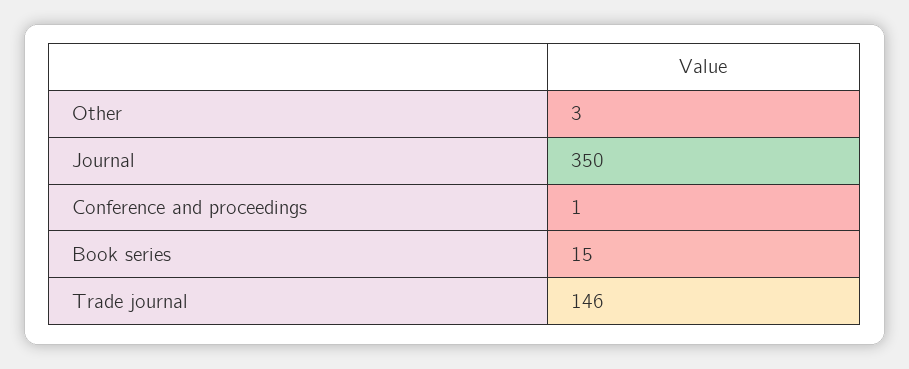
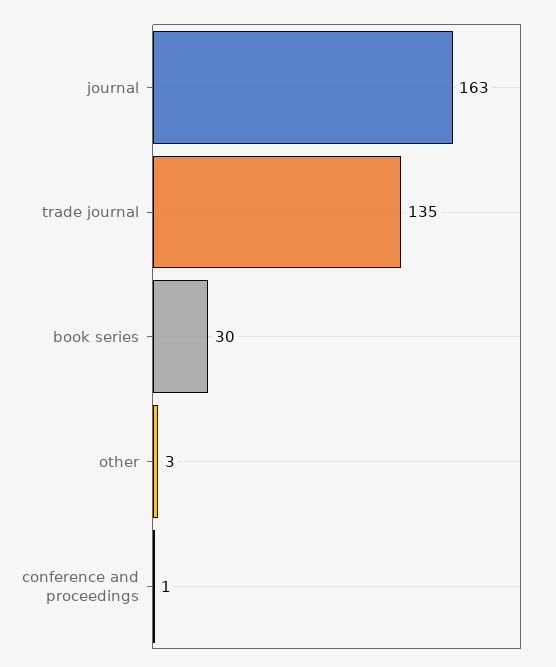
  {
    "Other": 3,
-   "Journal": 350,
+   "Journal": 163,
    "Conference and proceedings": 1,
-   "Book series": 15,
+   "Book series": 30,
-   "Trade journal": 146
+   "Trade journal": 135
  }

